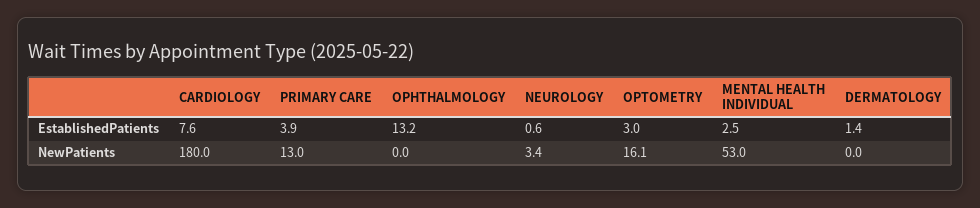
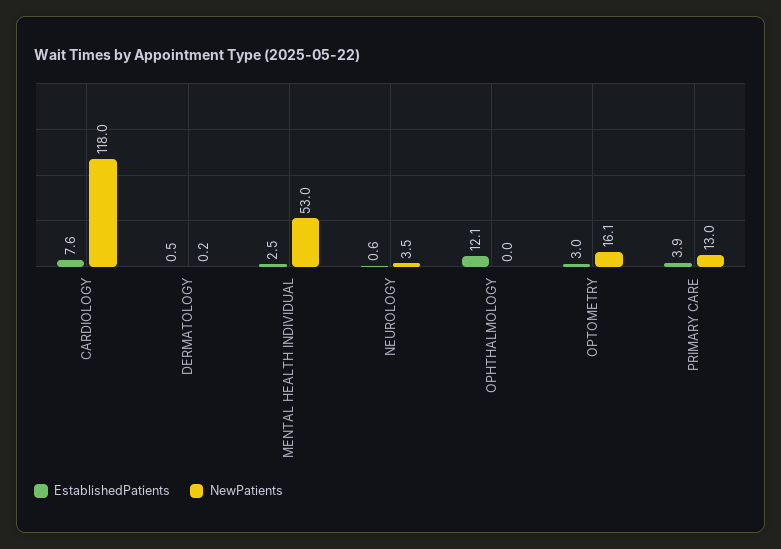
  {
    "EstablishedPatients": {
      "CARDIOLOGY": 7.6,
      "PRIMARY CARE": 3.9,
-     "OPHTHALMOLOGY": 13.2,
+     "OPHTHALMOLOGY": 12.1,
      "NEUROLOGY": 0.6,
      "OPTOMETRY": 3,
      "MENTAL HEALTH INDIVIDUAL": 2.5,
-     "DERMATOLOGY": 1.4
+     "DERMATOLOGY": 0.5
    },
    "NewPatients": {
-     "CARDIOLOGY": 180,
+     "CARDIOLOGY": 118,
      "PRIMARY CARE": 13,
      "OPHTHALMOLOGY": 0,
-     "NEUROLOGY": 3.4,
+     "NEUROLOGY": 3.5,
      "OPTOMETRY": 16.1,
      "MENTAL HEALTH INDIVIDUAL": 53,
-     "DERMATOLOGY": 0
+     "DERMATOLOGY": 0.2
    }
  }

